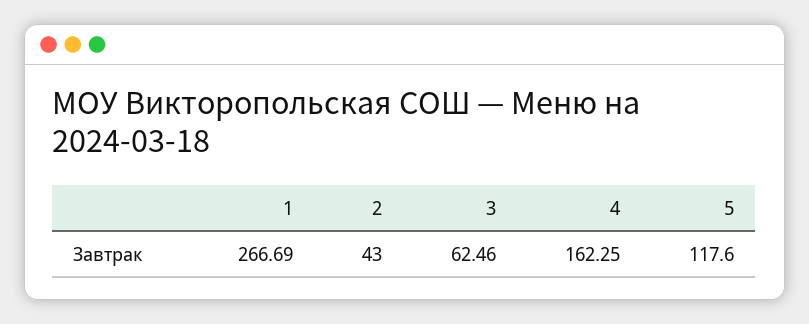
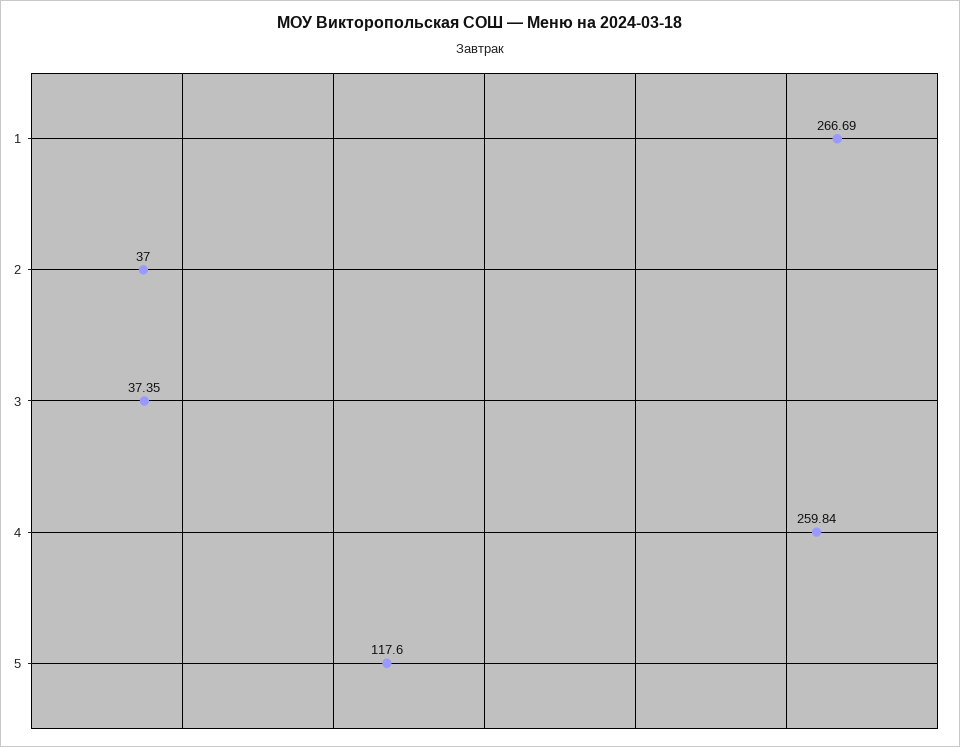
  {
    "1": 266.69,
-   "2": 43,
+   "2": 37,
-   "3": 62.46,
+   "3": 37.35,
-   "4": 162.25,
+   "4": 259.84,
    "5": 117.6
  }

